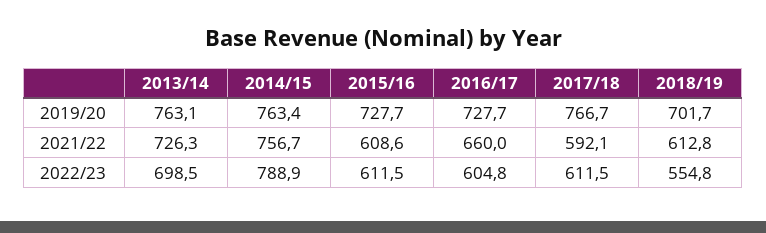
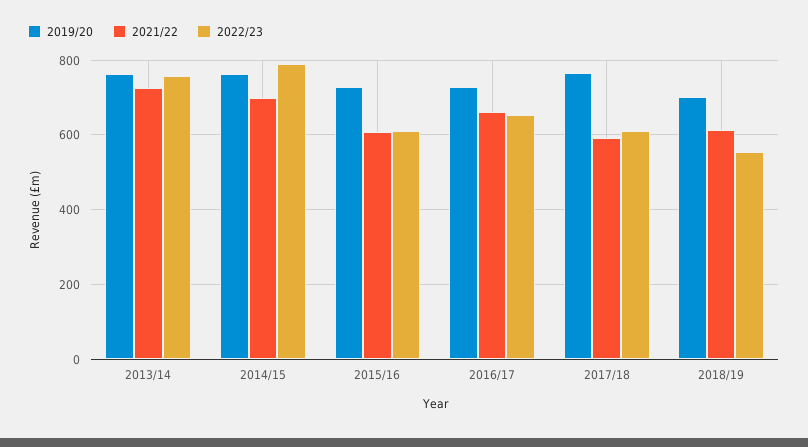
  {
    "2019/20": {
      "2013/14": 763.1,
      "2014/15": 763.4,
      "2015/16": 727.7,
      "2016/17": 727.7,
      "2017/18": 766.7,
      "2018/19": 701.7
    },
    "2021/22": {
      "2013/14": 726.3,
-     "2014/15": 756.7,
+     "2014/15": 700,
      "2015/16": 608.6,
      "2016/17": 660,
      "2017/18": 592.1,
      "2018/19": 612.8
    },
    "2022/23": {
-     "2013/14": 698.5,
+     "2013/14": 760,
      "2014/15": 788.9,
      "2015/16": 611.5,
-     "2016/17": 604.8,
+     "2016/17": 660,
      "2017/18": 611.5,
      "2018/19": 554.8
    }
  }

